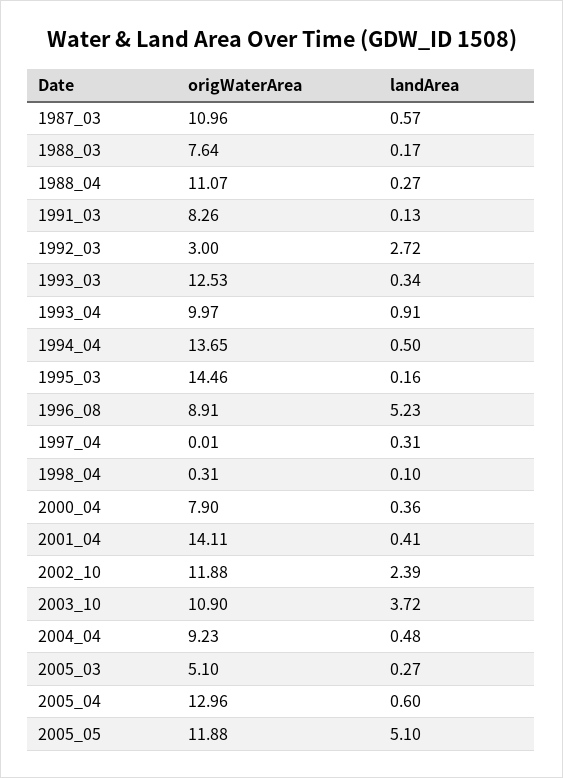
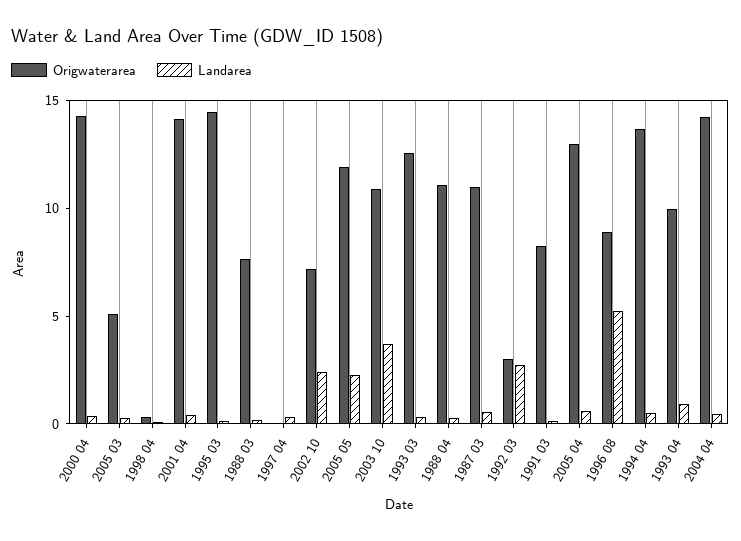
  {
    "origWaterArea": {
      "1987_03": 10.96,
      "1988_03": 7.64,
      "1988_04": 11.07,
      "1991_03": 8.26,
      "1992_03": 3,
      "1993_03": 12.53,
      "1993_04": 9.97,
      "1994_04": 13.65,
      "1995_03": 14.46,
      "1996_08": 8.91,
      "1997_04": 0.01,
      "1998_04": 0.31,
-     "2000_04": 7.9,
+     "2000_04": 14,
      "2001_04": 14.11,
-     "2002_10": 11.88,
+     "2002_10": 7,
      "2003_10": 10.9,
-     "2004_04": 9.23,
+     "2004_04": 14,
      "2005_03": 5.1,
      "2005_04": 12.96,
      "2005_05": 11.88
    },
    "landArea": {
      "1987_03": 0.57,
      "1988_03": 0.17,
      "1988_04": 0.27,
      "1991_03": 0.13,
      "1992_03": 2.72,
      "1993_03": 0.34,
      "1993_04": 0.91,
      "1994_04": 0.5,
      "1995_03": 0.16,
      "1996_08": 5.23,
      "1997_04": 0.31,
      "1998_04": 0.1,
      "2000_04": 0.36,
      "2001_04": 0.41,
      "2002_10": 2.39,
      "2003_10": 3.72,
      "2004_04": 0.48,
      "2005_03": 0.27,
      "2005_04": 0.6,
-     "2005_05": 5.1
+     "2005_05": 2
    }
  }

